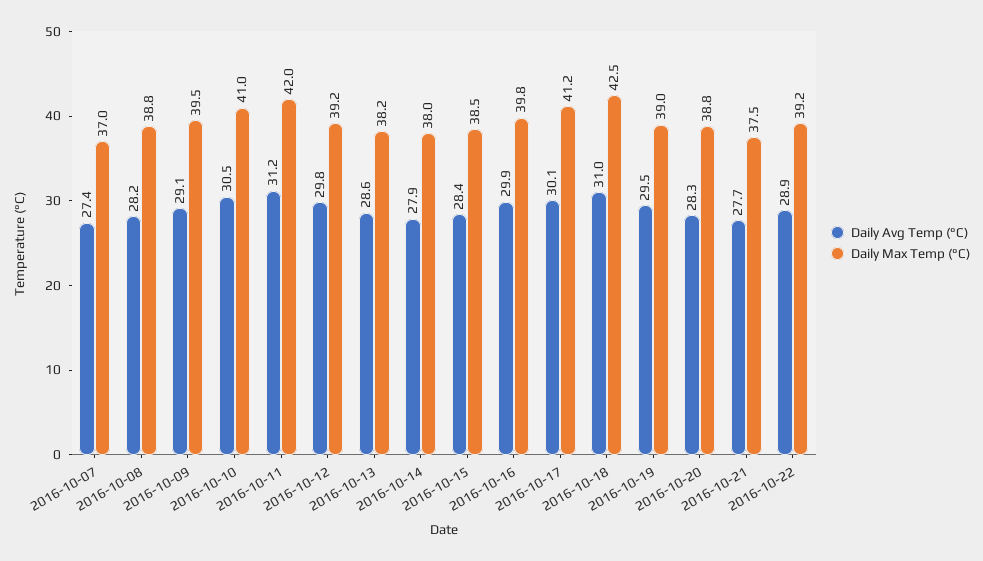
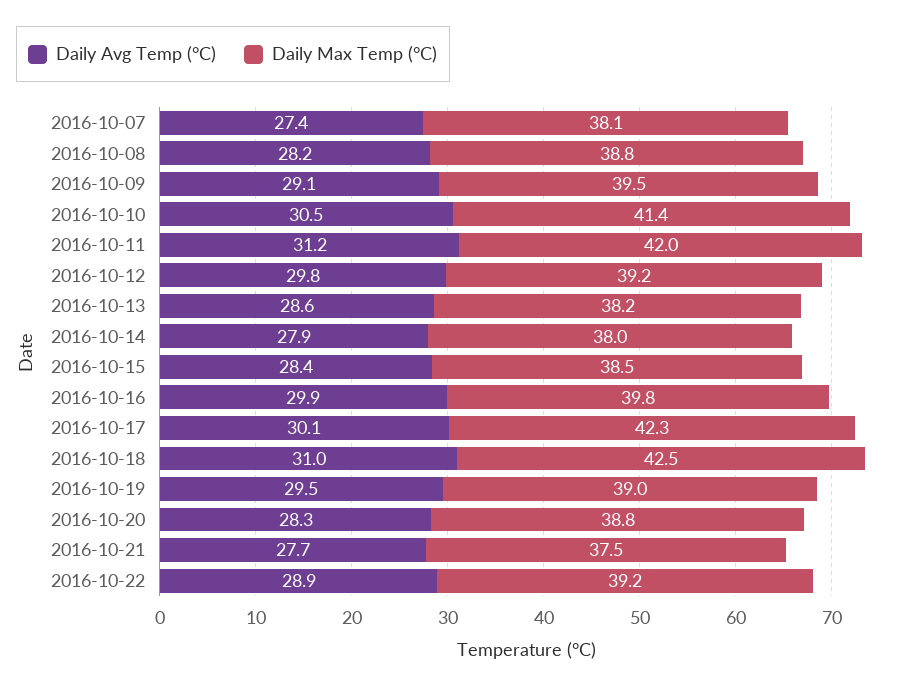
  {
    "Daily Avg Temp (°C)": {
      "2016-10-07": 27.4,
      "2016-10-08": 28.2,
      "2016-10-09": 29.1,
      "2016-10-10": 30.5,
      "2016-10-11": 31.2,
      "2016-10-12": 29.8,
      "2016-10-13": 28.6,
      "2016-10-14": 27.9,
      "2016-10-15": 28.4,
      "2016-10-16": 29.9,
      "2016-10-17": 30.1,
      "2016-10-18": 31,
      "2016-10-19": 29.5,
      "2016-10-20": 28.3,
      "2016-10-21": 27.7,
      "2016-10-22": 28.9
    },
    "Daily Max Temp (°C)": {
-     "2016-10-07": 37,
+     "2016-10-07": 38.1,
      "2016-10-08": 38.8,
      "2016-10-09": 39.5,
-     "2016-10-10": 41,
+     "2016-10-10": 41.4,
      "2016-10-11": 42,
      "2016-10-12": 39.2,
      "2016-10-13": 38.2,
      "2016-10-14": 38,
      "2016-10-15": 38.5,
      "2016-10-16": 39.8,
-     "2016-10-17": 41.2,
+     "2016-10-17": 42.3,
      "2016-10-18": 42.5,
      "2016-10-19": 39,
      "2016-10-20": 38.8,
      "2016-10-21": 37.5,
      "2016-10-22": 39.2
    }
  }

